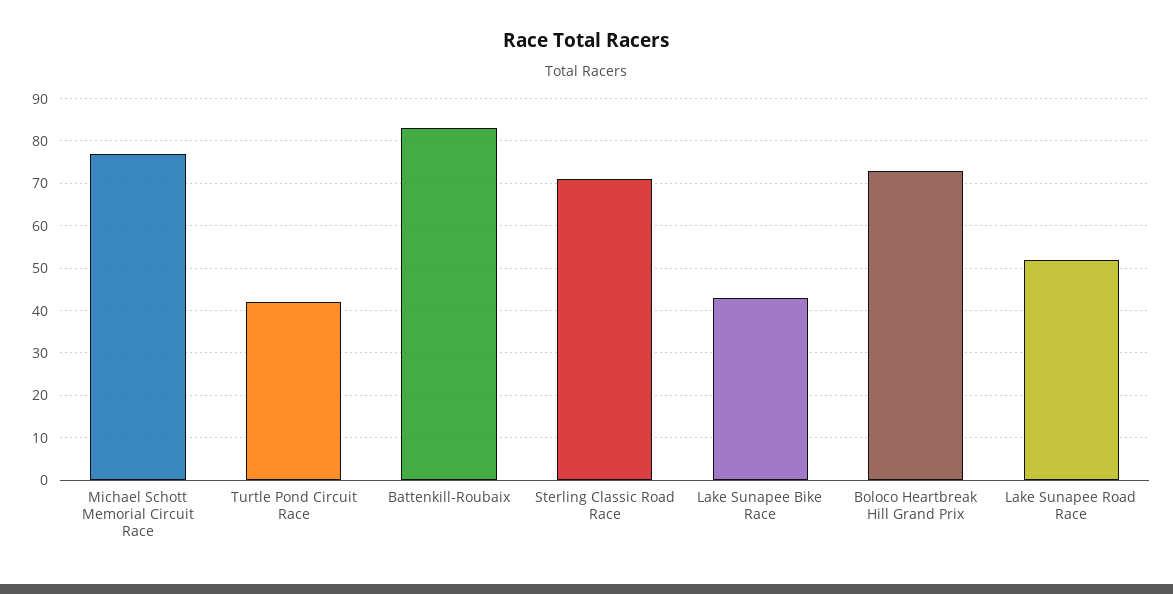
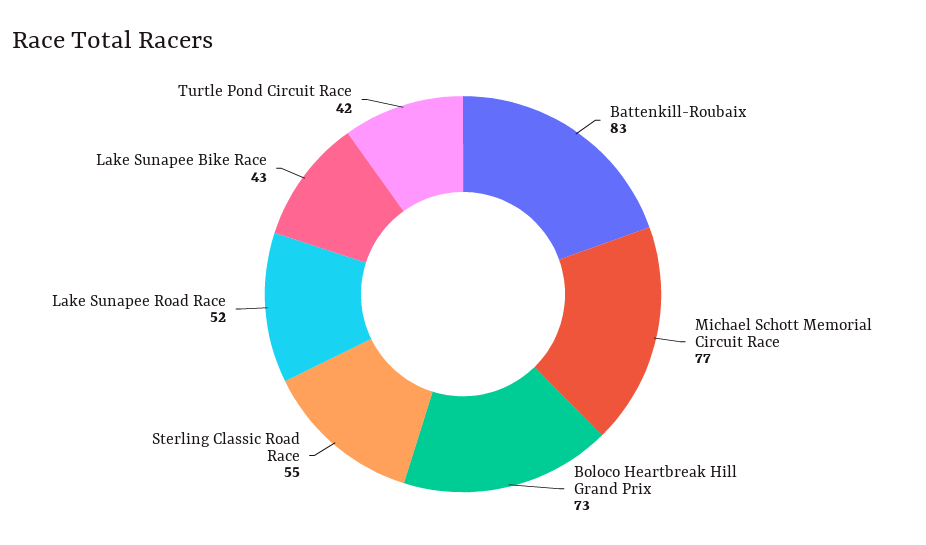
  {
    "Michael Schott Memorial Circuit Race": 77,
    "Turtle Pond Circuit Race": 42,
    "Battenkill-Roubaix": 83,
-   "Sterling Classic Road Race": 70,
+   "Sterling Classic Road Race": 55,
    "Lake Sunapee Bike Race": 43,
    "Boloco Heartbreak Hill Grand Prix": 73,
    "Lake Sunapee Road Race": 52
  }

